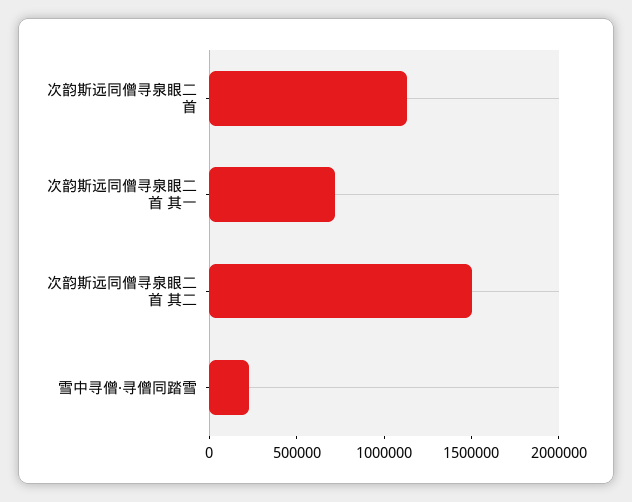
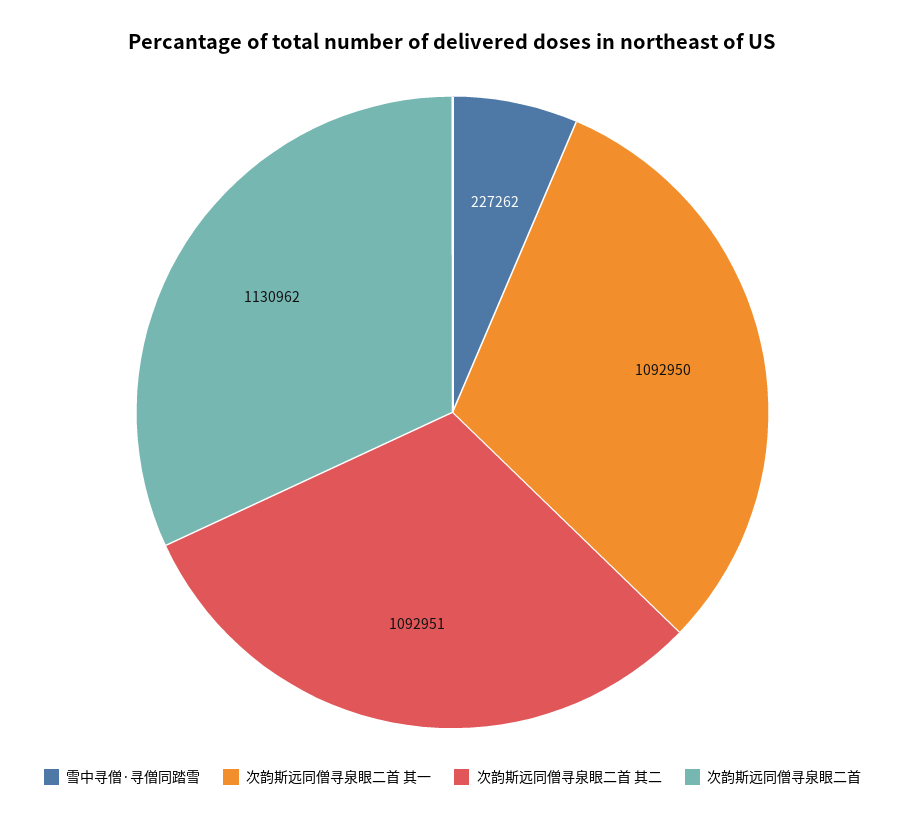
  {
    "次韵斯远同僧寻泉眼二首": 1130962,
-   "次韵斯远同僧寻泉眼二首 其一": 700000,
+   "次韵斯远同僧寻泉眼二首 其一": 1092950,
-   "次韵斯远同僧寻泉眼二首 其二": 1500000,
+   "次韵斯远同僧寻泉眼二首 其二": 1092951,
    "雪中寻僧·寻僧同踏雪": 227262
  }

